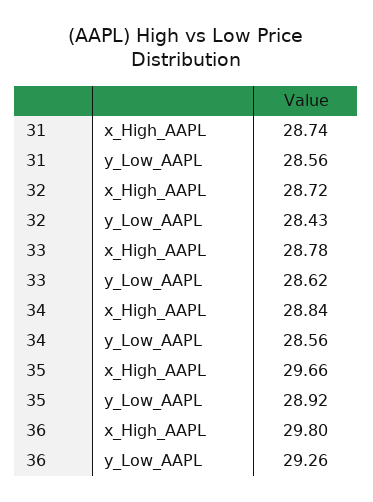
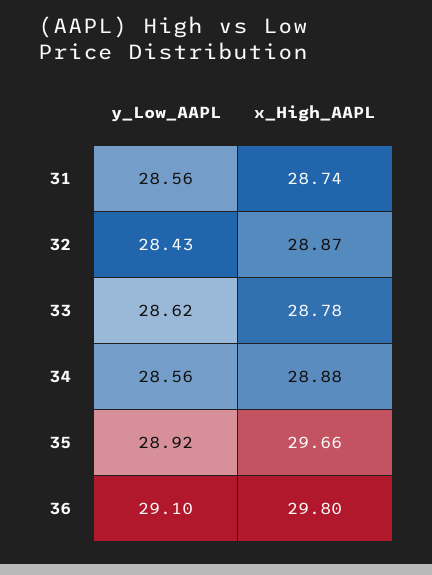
  {
    "31": {
      "x_High_AAPL": 28.74,
      "y_Low_AAPL": 28.56
    },
    "32": {
-     "x_High_AAPL": 28.72,
+     "x_High_AAPL": 28.87,
      "y_Low_AAPL": 28.43
    },
    "33": {
      "x_High_AAPL": 28.78,
      "y_Low_AAPL": 28.62
    },
    "34": {
-     "x_High_AAPL": 28.84,
+     "x_High_AAPL": 28.88,
      "y_Low_AAPL": 28.56
    },
    "35": {
      "x_High_AAPL": 29.66,
      "y_Low_AAPL": 28.92
    },
    "36": {
      "x_High_AAPL": 29.8,
-     "y_Low_AAPL": 29.26
+     "y_Low_AAPL": 29.1
    }
  }

